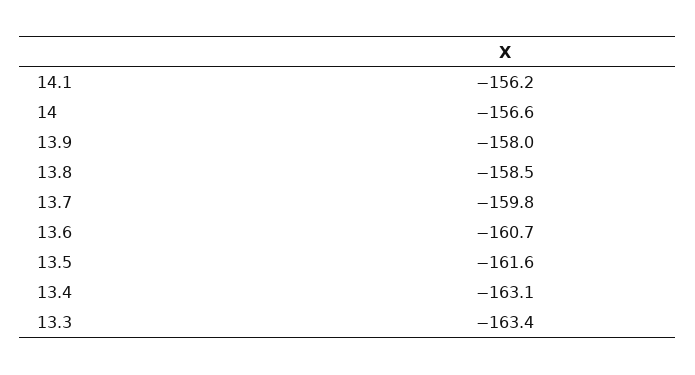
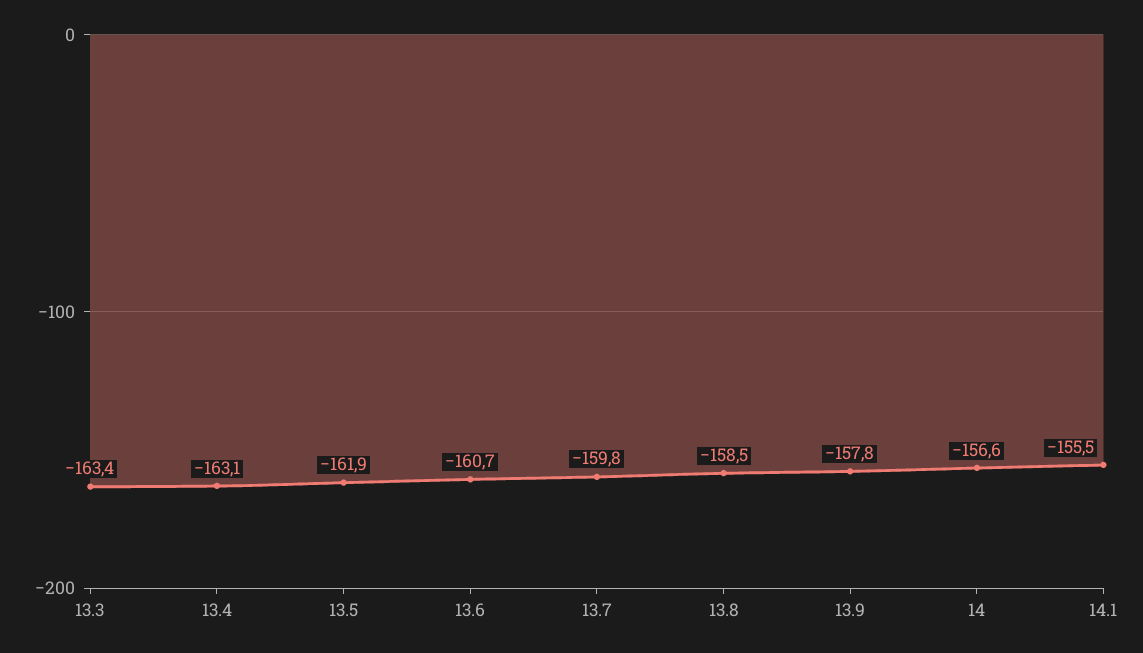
  {
-   "14.1": -156.2,
+   "14.1": -155.5,
    "14": -156.6,
-   "13.9": -158,
+   "13.9": -157.8,
    "13.8": -158.5,
    "13.7": -159.8,
    "13.6": -160.7,
-   "13.5": -161.6,
+   "13.5": -161.9,
    "13.4": -163.1,
    "13.3": -163.4
  }

